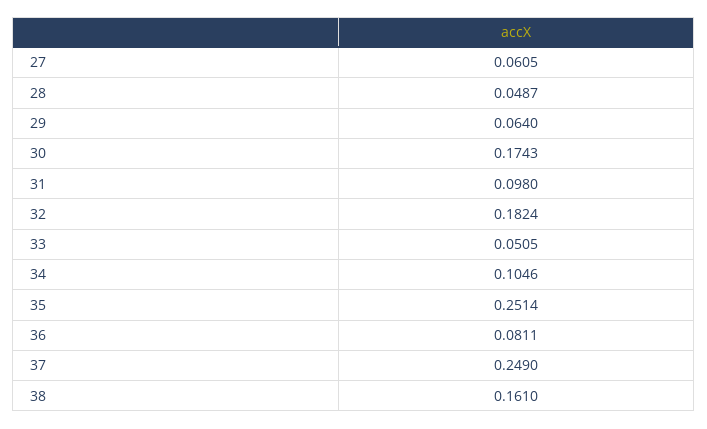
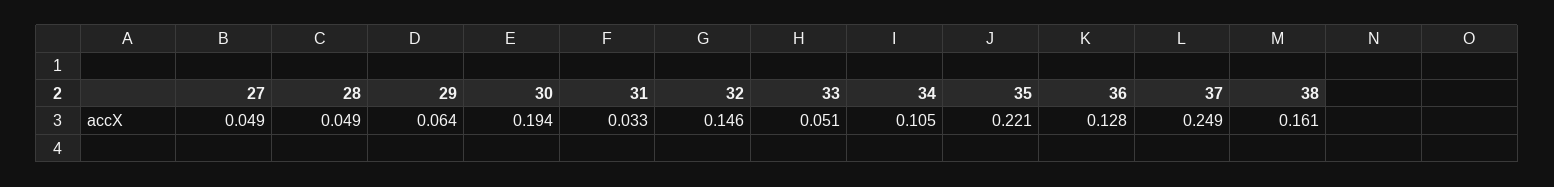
  {
-   "27": 0.0605,
+   "27": 0.049,
    "28": 0.0487,
    "29": 0.064,
-   "30": 0.1743,
+   "30": 0.194,
-   "31": 0.098,
+   "31": 0.033,
-   "32": 0.1824,
+   "32": 0.146,
    "33": 0.0505,
    "34": 0.1046,
-   "35": 0.2514,
+   "35": 0.221,
-   "36": 0.0811,
+   "36": 0.128,
    "37": 0.249,
    "38": 0.161
  }

